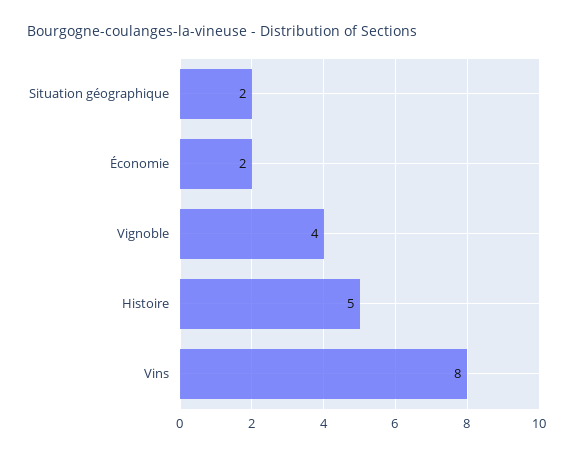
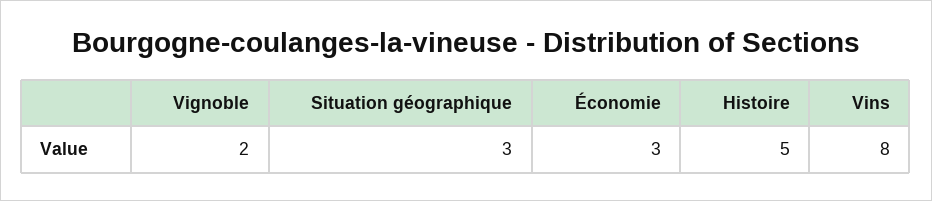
  {
-   "Situation géographique": 2,
+   "Situation géographique": 3,
-   "Économie": 2,
+   "Économie": 3,
-   "Vignoble": 4,
+   "Vignoble": 2,
    "Histoire": 5,
    "Vins": 8
  }

